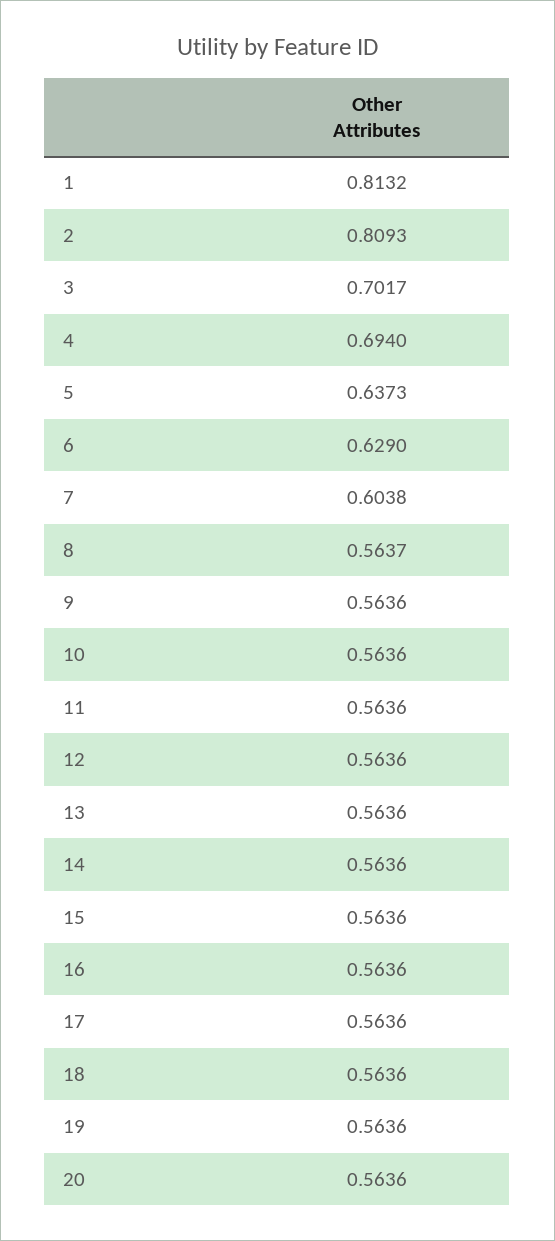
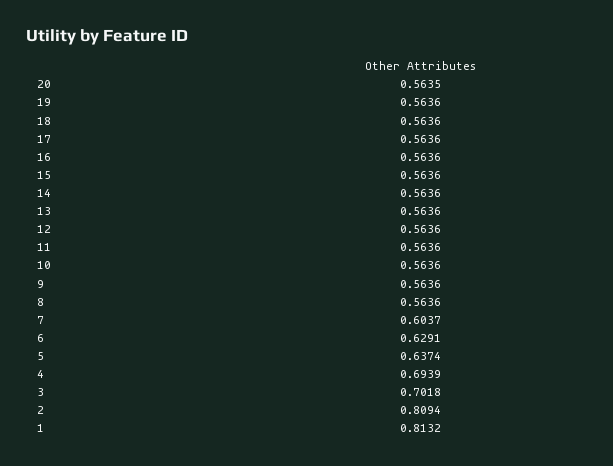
  {
    "1": 0.8132,
-   "2": 0.8093,
+   "2": 0.8094,
-   "3": 0.7017,
+   "3": 0.7018,
-   "4": 0.694,
+   "4": 0.6939,
-   "5": 0.6373,
+   "5": 0.6374,
-   "6": 0.629,
+   "6": 0.6291,
-   "7": 0.6038,
+   "7": 0.6037,
-   "8": 0.5637,
+   "8": 0.5636,
    "9": 0.5636,
    "10": 0.5636,
    "11": 0.5636,
    "12": 0.5636,
    "13": 0.5636,
    "14": 0.5636,
    "15": 0.5636,
    "16": 0.5636,
    "17": 0.5636,
    "18": 0.5636,
    "19": 0.5636,
-   "20": 0.5636
+   "20": 0.5635
  }

